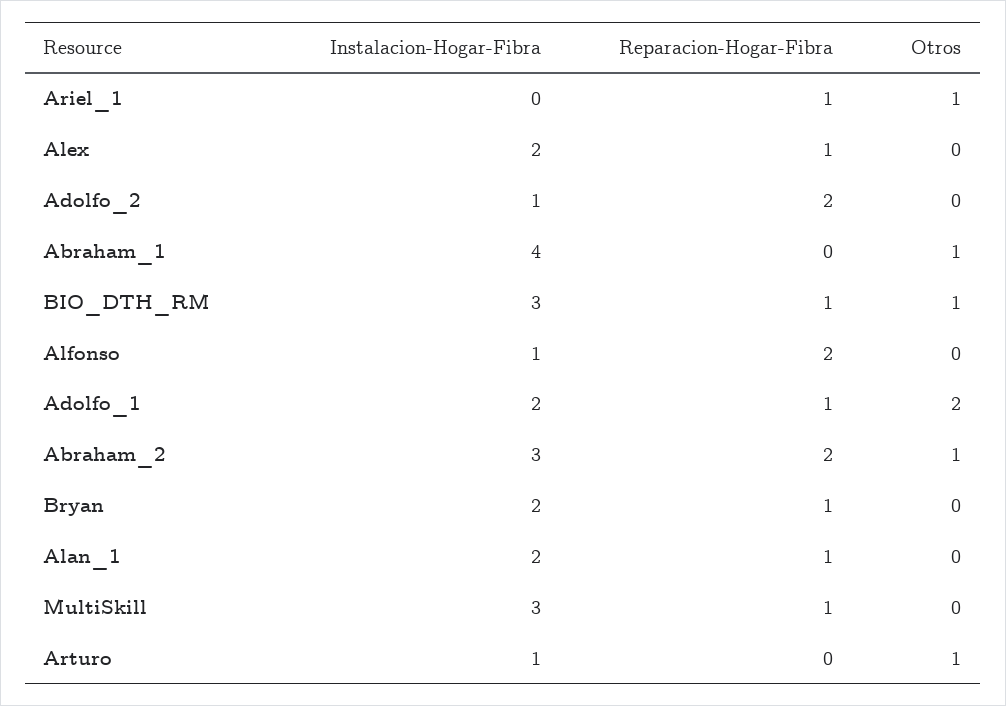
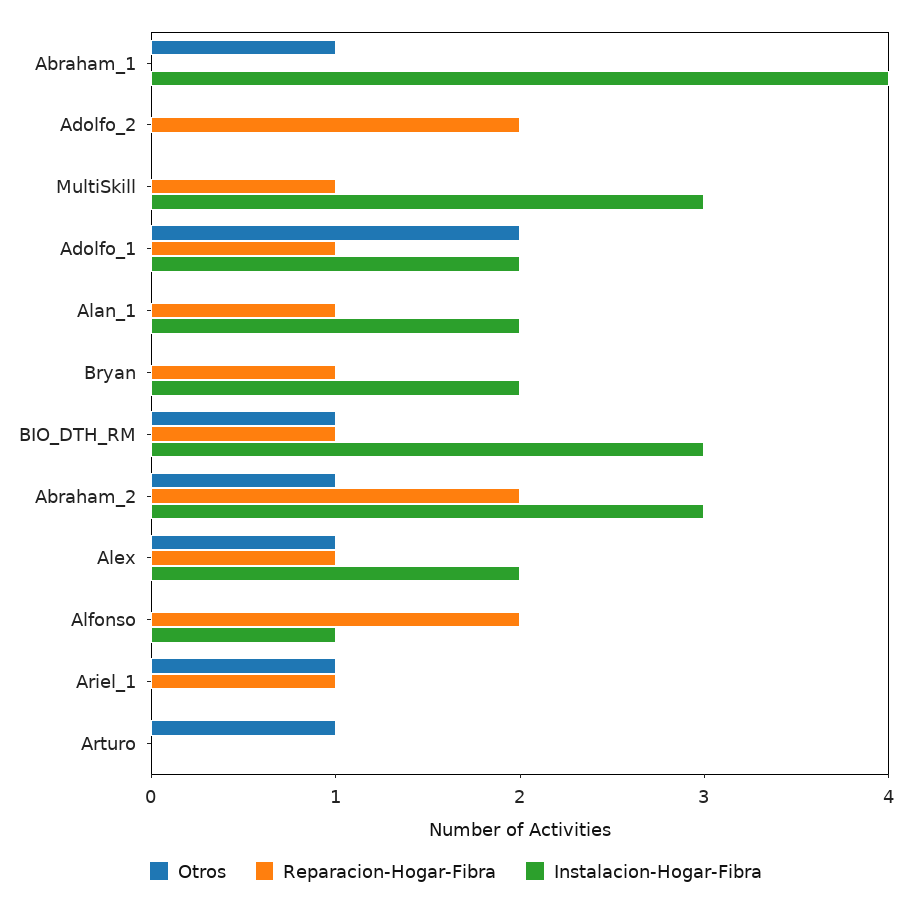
  {
    "Instalacion-Hogar-Fibra": {
      "Ariel_1": 0,
      "Alex": 2,
-     "Adolfo_2": 1,
+     "Adolfo_2": 0,
      "Abraham_1": 4,
      "BIO_DTH_RM": 3,
      "Alfonso": 1,
      "Adolfo_1": 2,
      "Abraham_2": 3,
      "Bryan": 2,
      "Alan_1": 2,
      "MultiSkill": 3,
-     "Arturo": 1
+     "Arturo": 0
    },
    "Reparacion-Hogar-Fibra": {
      "Ariel_1": 1,
      "Alex": 1,
      "Adolfo_2": 2,
      "Abraham_1": 0,
      "BIO_DTH_RM": 1,
      "Alfonso": 2,
      "Adolfo_1": 1,
      "Abraham_2": 2,
      "Bryan": 1,
      "Alan_1": 1,
      "MultiSkill": 1,
      "Arturo": 0
    },
    "Otros": {
      "Ariel_1": 1,
-     "Alex": 0,
+     "Alex": 1,
      "Adolfo_2": 0,
      "Abraham_1": 1,
      "BIO_DTH_RM": 1,
      "Alfonso": 0,
      "Adolfo_1": 2,
      "Abraham_2": 1,
      "Bryan": 0,
      "Alan_1": 0,
      "MultiSkill": 0,
      "Arturo": 1
    }
  }

